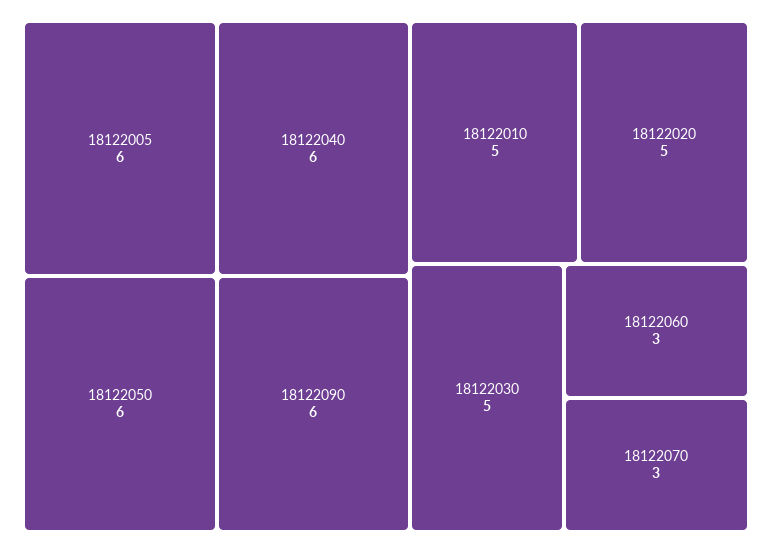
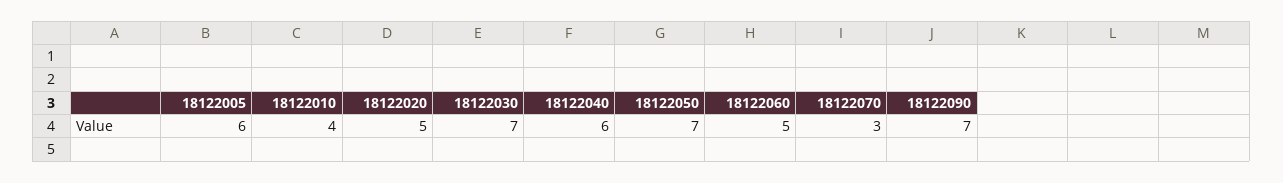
  {
    "18122005": 6,
    "18122040": 6,
-   "18122050": 6,
+   "18122050": 7,
-   "18122090": 6,
+   "18122090": 7,
-   "18122010": 5,
+   "18122010": 4,
    "18122020": 5,
-   "18122030": 5,
+   "18122030": 7,
-   "18122060": 3,
+   "18122060": 5,
    "18122070": 3
  }

